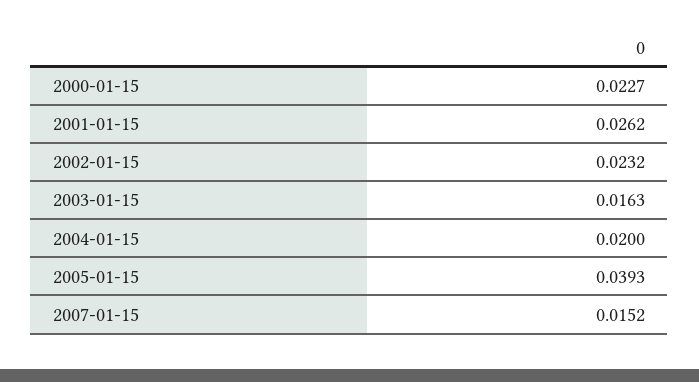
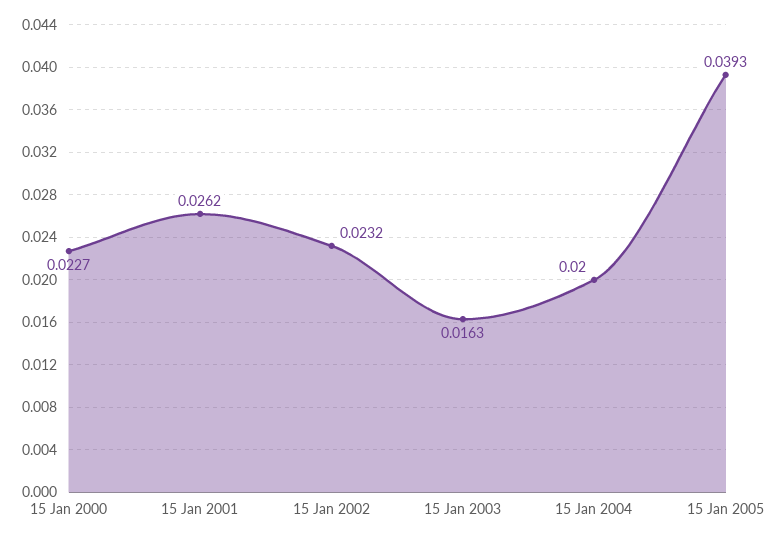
  {
    "2000-01-15": 0.0227,
    "2001-01-15": 0.0262,
    "2002-01-15": 0.0232,
    "2003-01-15": 0.0163,
    "2004-01-15": 0.02,
-   "2005-01-15": 0.0393,
+   "2005-01-15": 0.0393
-   "2007-01-15": 0.0152
  }

